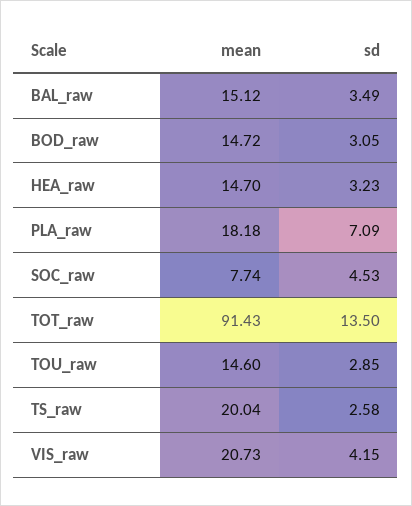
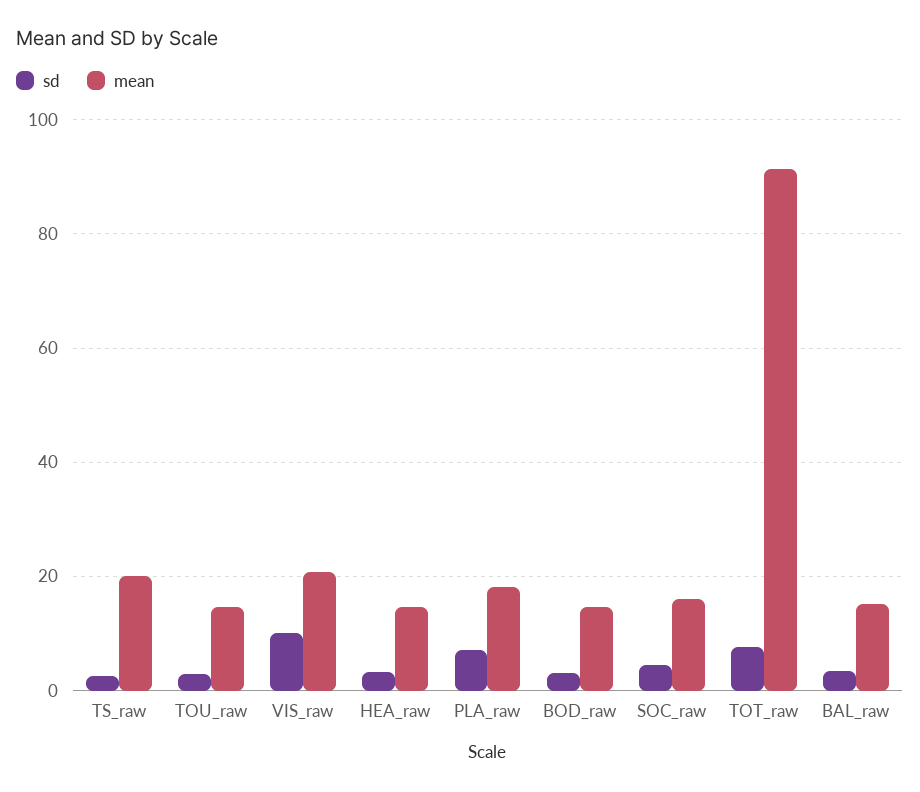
  {
    "mean": {
      "BAL_raw": 15.12,
      "BOD_raw": 14.72,
      "HEA_raw": 14.7,
      "PLA_raw": 18.18,
-     "SOC_raw": 7.74,
+     "SOC_raw": 16,
      "TOT_raw": 91.43,
      "TOU_raw": 14.6,
      "TS_raw": 20.04,
      "VIS_raw": 20.73
    },
    "sd": {
      "BAL_raw": 3.49,
      "BOD_raw": 3.05,
      "HEA_raw": 3.23,
      "PLA_raw": 7.09,
      "SOC_raw": 4.53,
-     "TOT_raw": 13.5,
+     "TOT_raw": 8,
      "TOU_raw": 2.85,
      "TS_raw": 2.58,
-     "VIS_raw": 4.15
+     "VIS_raw": 10
    }
  }

